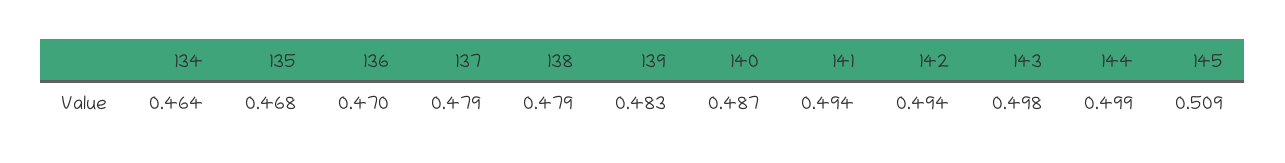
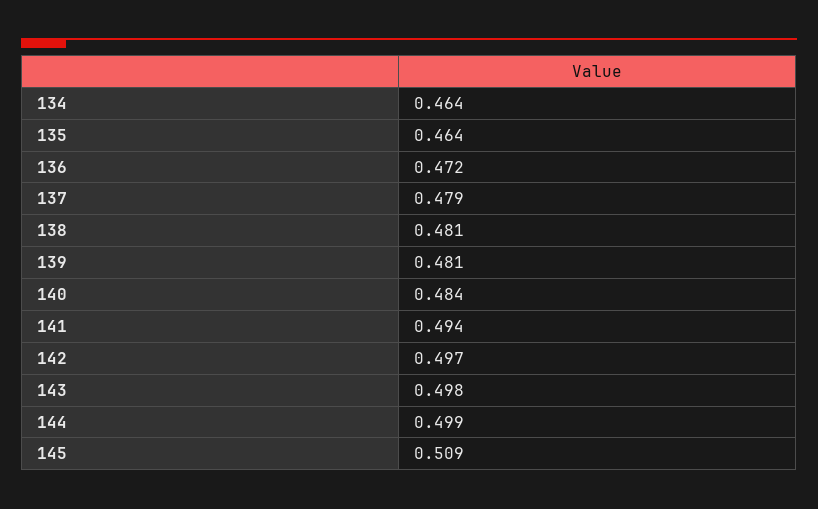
  {
    "134": 0.464,
-   "135": 0.468,
+   "135": 0.464,
-   "136": 0.47,
+   "136": 0.472,
    "137": 0.479,
-   "138": 0.479,
+   "138": 0.481,
-   "139": 0.483,
+   "139": 0.481,
-   "140": 0.487,
+   "140": 0.484,
    "141": 0.494,
-   "142": 0.494,
+   "142": 0.497,
    "143": 0.498,
    "144": 0.499,
    "145": 0.509
  }

